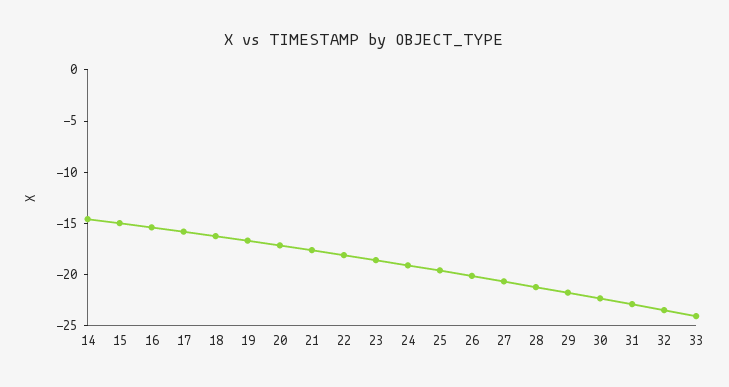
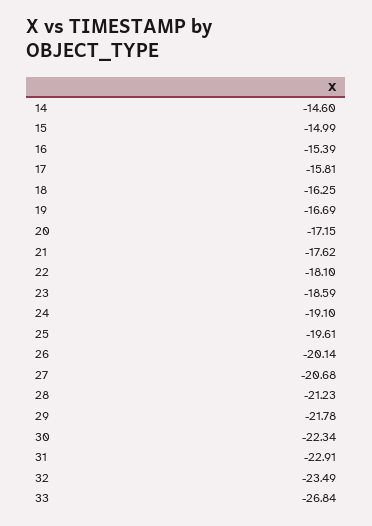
  {
    "14": -14.6,
    "15": -14.99,
    "16": -15.39,
    "17": -15.81,
    "18": -16.25,
    "19": -16.69,
    "20": -17.15,
    "21": -17.62,
    "22": -18.1,
    "23": -18.59,
    "24": -19.1,
    "25": -19.61,
    "26": -20.14,
    "27": -20.68,
    "28": -21.23,
    "29": -21.78,
    "30": -22.34,
    "31": -22.91,
    "32": -23.49,
-   "33": -24
+   "33": -26.84
  }

